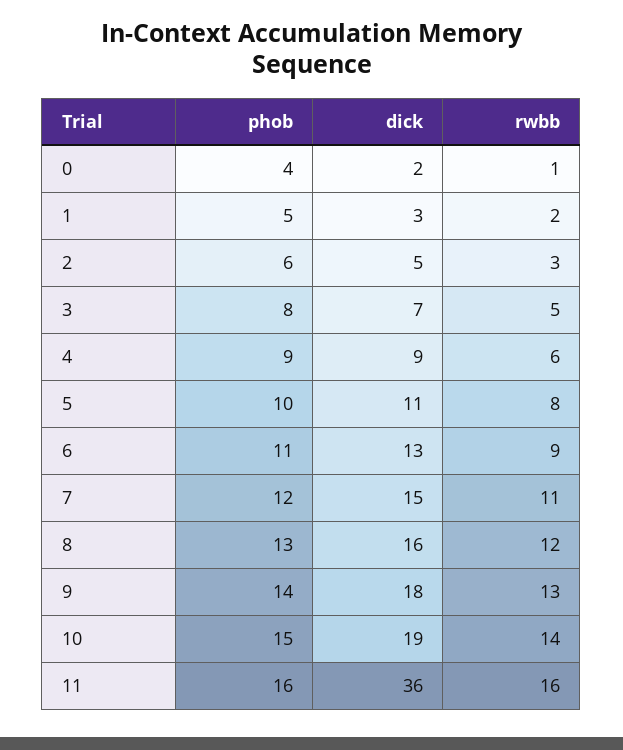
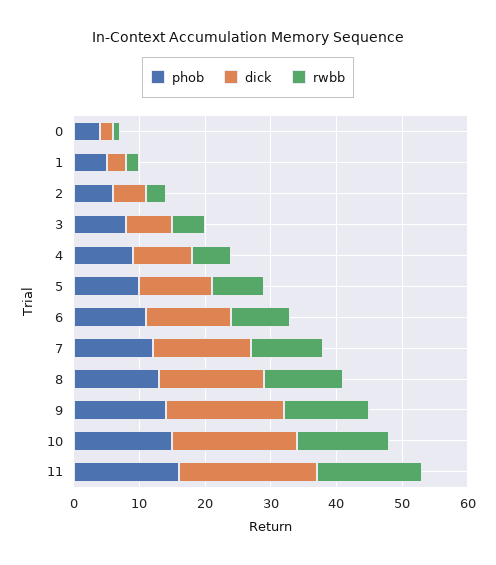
  {
    "phob": {
      "0": 4,
      "1": 5,
      "2": 6,
      "3": 8,
      "4": 9,
      "5": 10,
      "6": 11,
      "7": 12,
      "8": 13,
      "9": 14,
      "10": 15,
      "11": 16
    },
    "dick": {
      "0": 2,
      "1": 3,
      "2": 5,
      "3": 7,
      "4": 9,
      "5": 11,
      "6": 13,
      "7": 15,
      "8": 16,
      "9": 18,
      "10": 19,
-     "11": 36
+     "11": 20
    },
    "rwbb": {
      "0": 1,
      "1": 2,
      "2": 3,
      "3": 5,
      "4": 6,
      "5": 8,
      "6": 9,
      "7": 11,
      "8": 12,
      "9": 13,
      "10": 14,
      "11": 16
    }
  }

